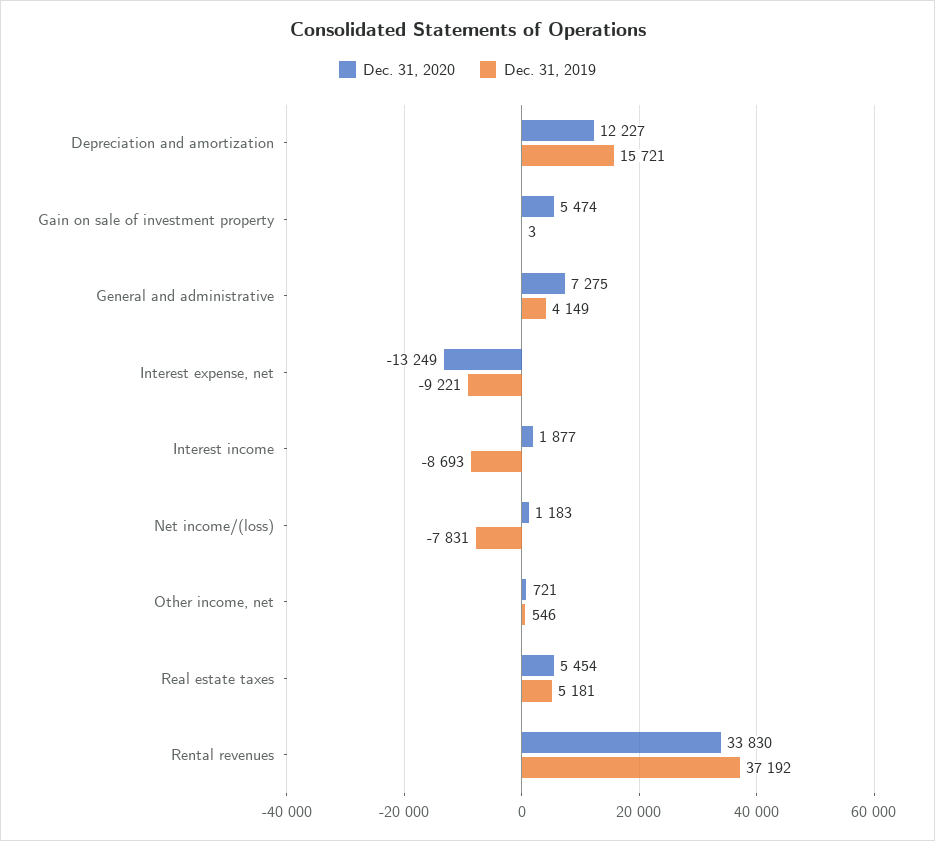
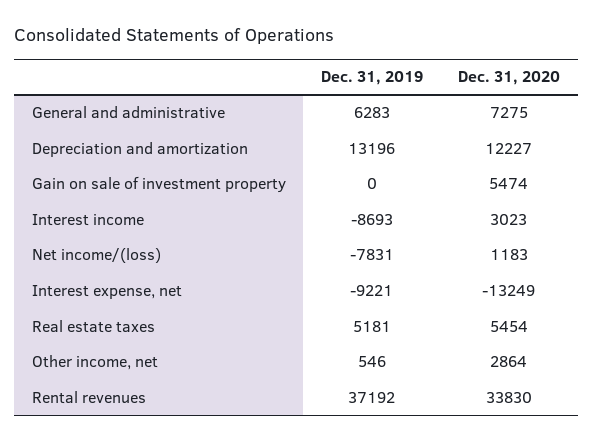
  {
    "Dec. 31, 2020": {
      "Depreciation and amortization": 12227,
      "Gain on sale of investment property": 5474,
      "General and administrative": 7275,
      "Interest expense, net": -13249,
-     "Interest income": 1877,
+     "Interest income": 3023,
      "Net income/(loss)": 1183,
-     "Other income, net": 721,
+     "Other income, net": 2864,
      "Real estate taxes": 5454,
      "Rental revenues": 33830
    },
    "Dec. 31, 2019": {
-     "Depreciation and amortization": 15721,
+     "Depreciation and amortization": 13196,
-     "Gain on sale of investment property": 3,
+     "Gain on sale of investment property": 0,
-     "General and administrative": 4149,
+     "General and administrative": 6283,
      "Interest expense, net": -9221,
      "Interest income": -8693,
      "Net income/(loss)": -7831,
      "Other income, net": 546,
      "Real estate taxes": 5181,
      "Rental revenues": 37192
    }
  }

